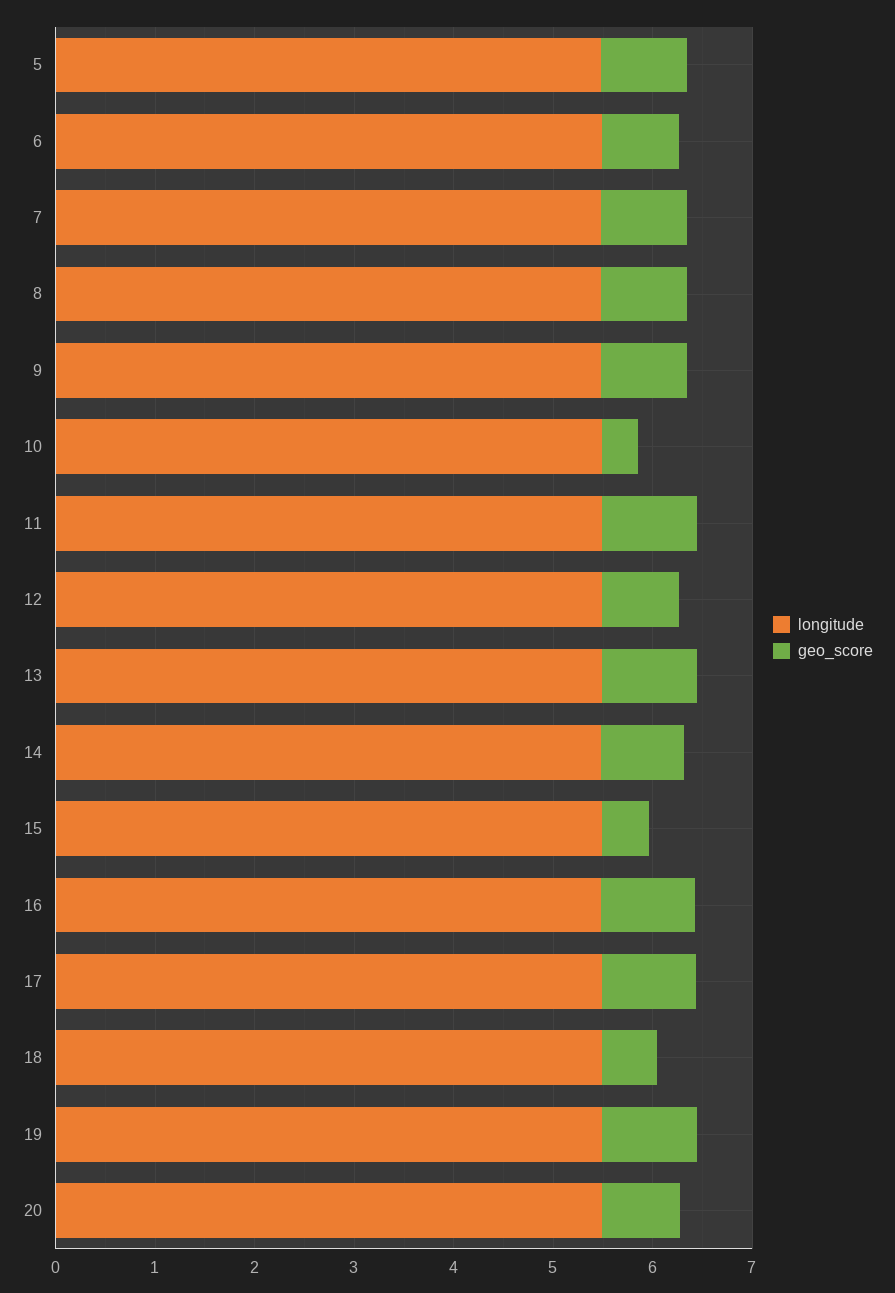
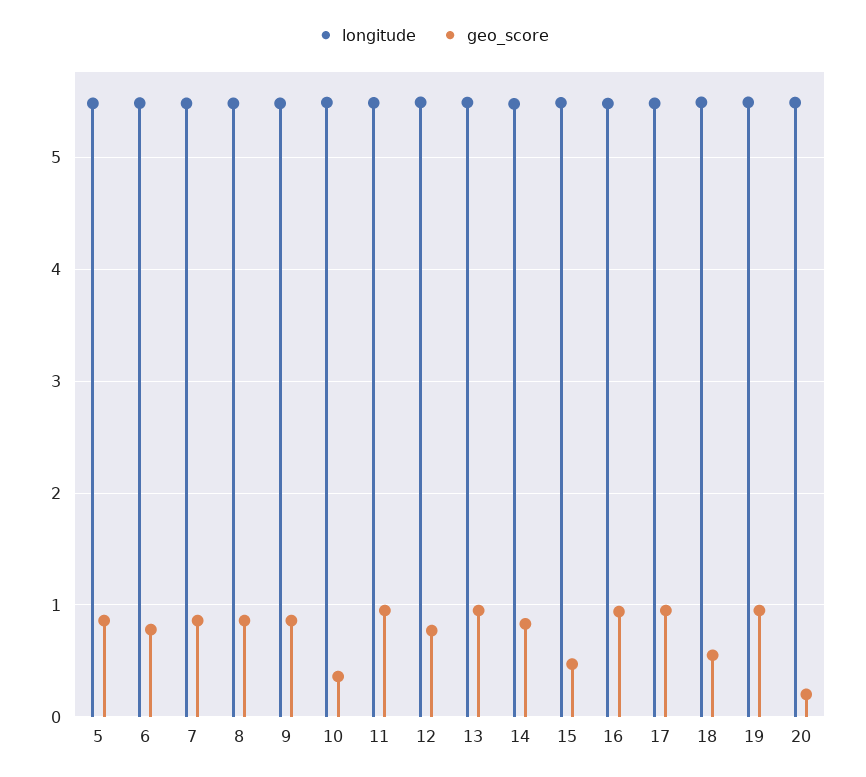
  {
    "longitude": {
      "5": 5.5,
      "6": 5.5,
      "7": 5.5,
      "8": 5.5,
      "9": 5.5,
      "10": 5.5,
      "11": 5.5,
      "12": 5.5,
      "13": 5.5,
      "14": 5.5,
      "15": 5.5,
      "16": 5.5,
      "17": 5.5,
      "18": 5.5,
      "19": 5.5,
      "20": 5.5
    },
    "geo_score": {
      "5": 0.9,
      "6": 0.8,
      "7": 0.9,
      "8": 0.9,
      "9": 0.9,
      "10": 0.4,
      "11": 1,
      "12": 0.8,
      "13": 1,
      "14": 0.8,
      "15": 0.5,
      "16": 0.9,
      "17": 1,
      "18": 0.6,
      "19": 1,
-     "20": 0.8
+     "20": 0.2
    }
  }

